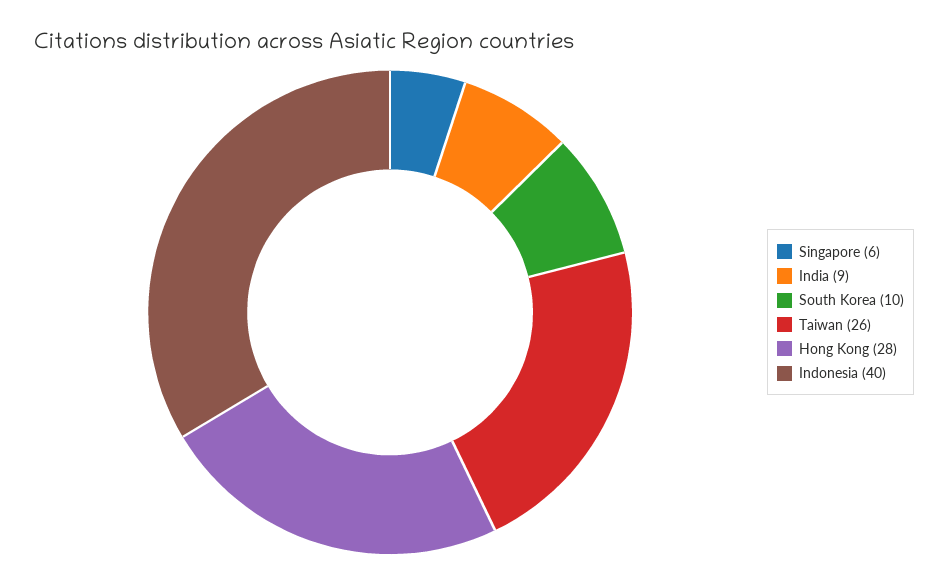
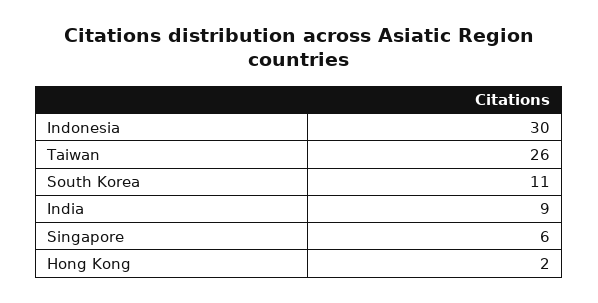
  {
    "Singapore": 6,
    "India": 9,
-   "South Korea": 10,
+   "South Korea": 11,
    "Taiwan": 26,
-   "Hong Kong": 28,
+   "Hong Kong": 2,
-   "Indonesia": 40
+   "Indonesia": 30
  }

